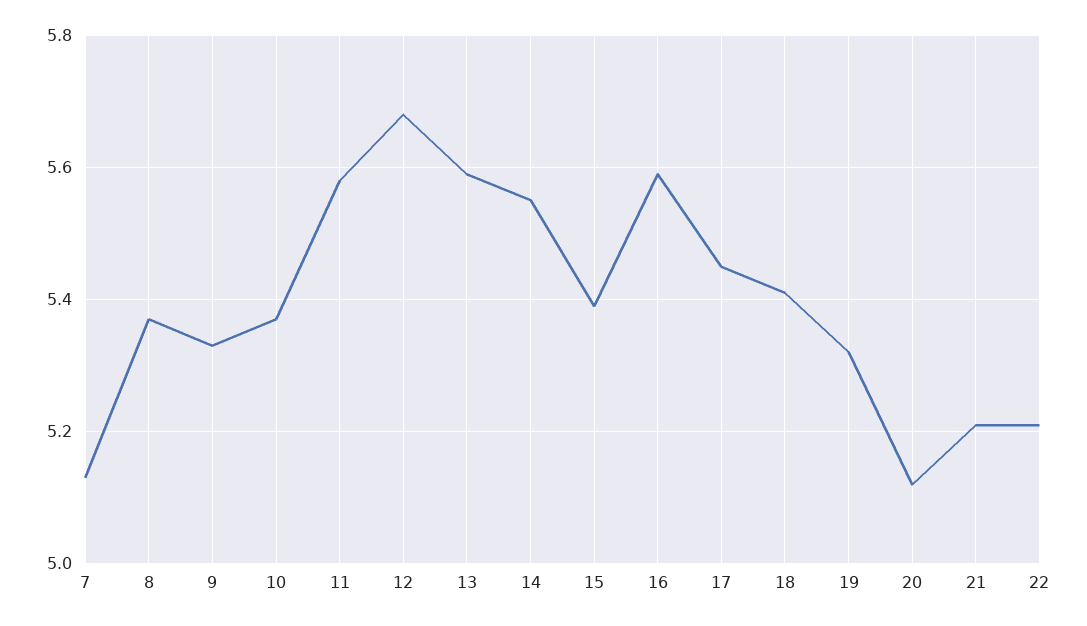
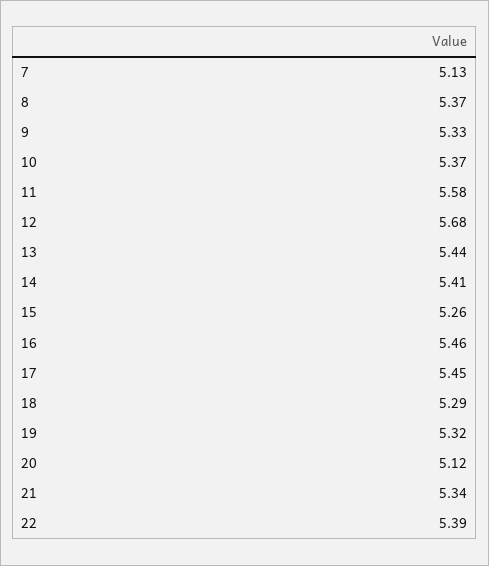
  {
    "7": 5.13,
    "8": 5.37,
    "9": 5.33,
    "10": 5.37,
    "11": 5.58,
    "12": 5.68,
-   "13": 5.6,
+   "13": 5.44,
-   "14": 5.55,
+   "14": 5.41,
-   "15": 5.4,
+   "15": 5.26,
-   "16": 5.6,
+   "16": 5.46,
    "17": 5.45,
-   "18": 5.4,
+   "18": 5.29,
    "19": 5.32,
    "20": 5.12,
-   "21": 5.2,
+   "21": 5.34,
-   "22": 5.2
+   "22": 5.39
  }

